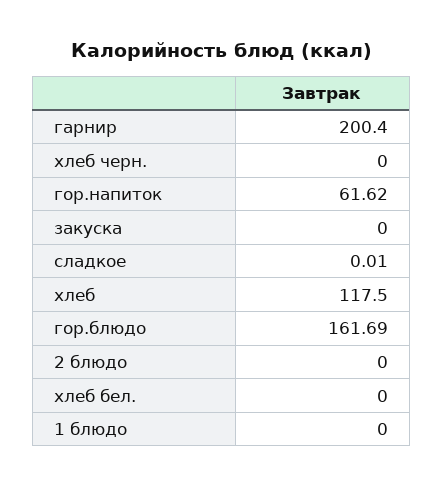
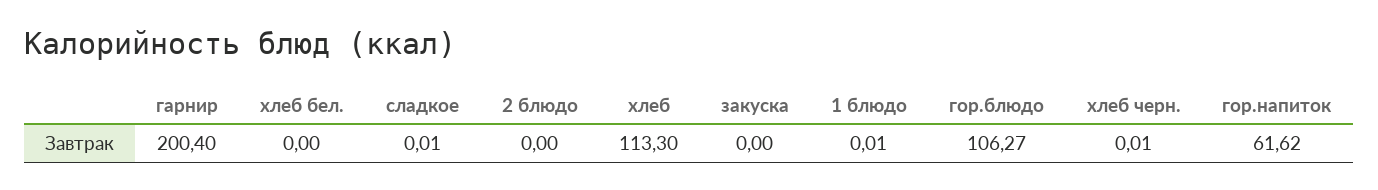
  {
    "гарнир": 200.4,
-   "хлеб черн.": 0,
+   "хлеб черн.": 0.01,
    "гор.напиток": 61.62,
    "закуска": 0,
    "сладкое": 0.01,
-   "хлеб": 117.5,
+   "хлеб": 113.3,
-   "гор.блюдо": 161.69,
+   "гор.блюдо": 106.27,
    "2 блюдо": 0,
    "хлеб бел.": 0,
-   "1 блюдо": 0
+   "1 блюдо": 0.01
  }

